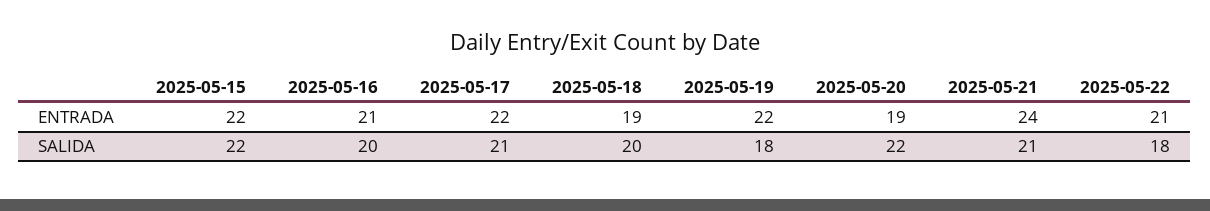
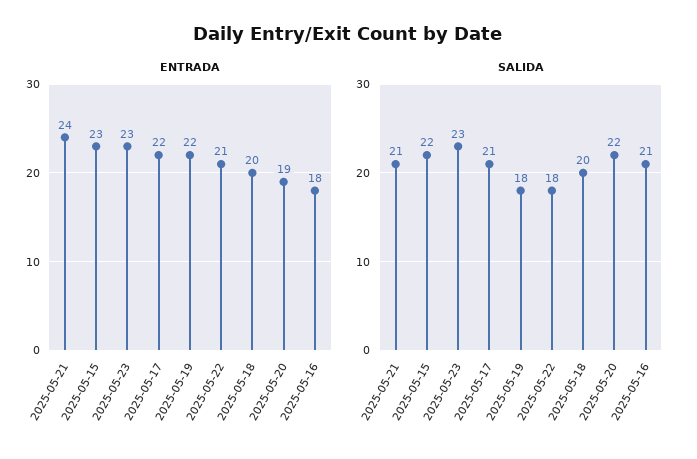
  {
    "ENTRADA": {
-     "2025-05-15": 22,
+     "2025-05-15": 23,
-     "2025-05-16": 21,
+     "2025-05-16": 18,
      "2025-05-17": 22,
-     "2025-05-18": 19,
+     "2025-05-18": 20,
      "2025-05-19": 22,
      "2025-05-20": 19,
      "2025-05-21": 24,
-     "2025-05-22": 21
+     "2025-05-22": 21,
+     "2025-05-23": 23
    },
    "SALIDA": {
      "2025-05-15": 22,
-     "2025-05-16": 20,
+     "2025-05-16": 21,
      "2025-05-17": 21,
      "2025-05-18": 20,
      "2025-05-19": 18,
      "2025-05-20": 22,
      "2025-05-21": 21,
-     "2025-05-22": 18
+     "2025-05-22": 18,
+     "2025-05-23": 23
    }
  }

